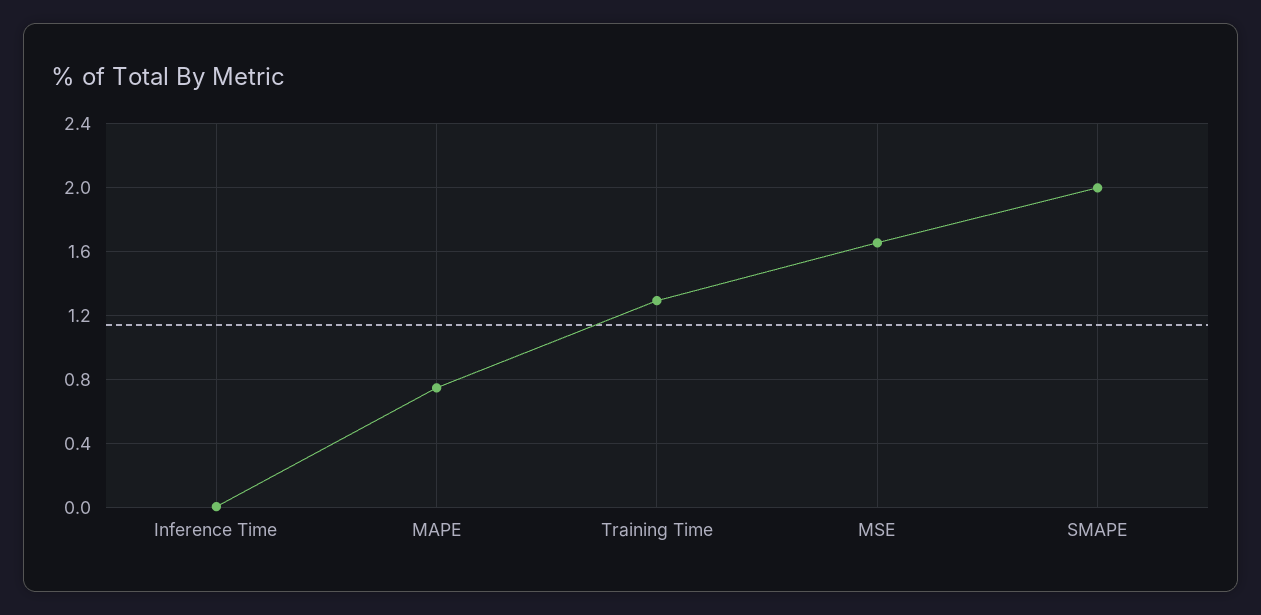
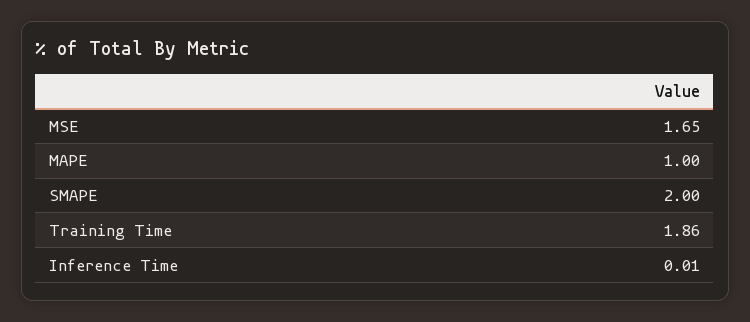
  {
    "Inference Time": 0.01,
-   "MAPE": 0.75,
+   "MAPE": 1,
-   "Training Time": 1.3,
+   "Training Time": 1.86,
    "MSE": 1.65,
    "SMAPE": 2
  }

